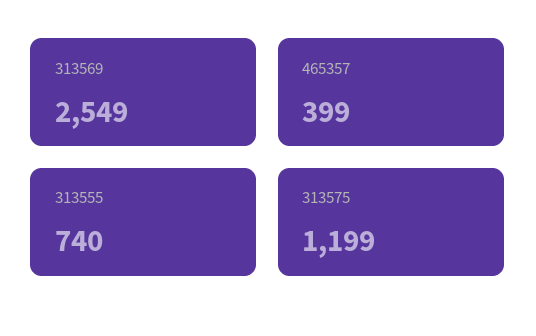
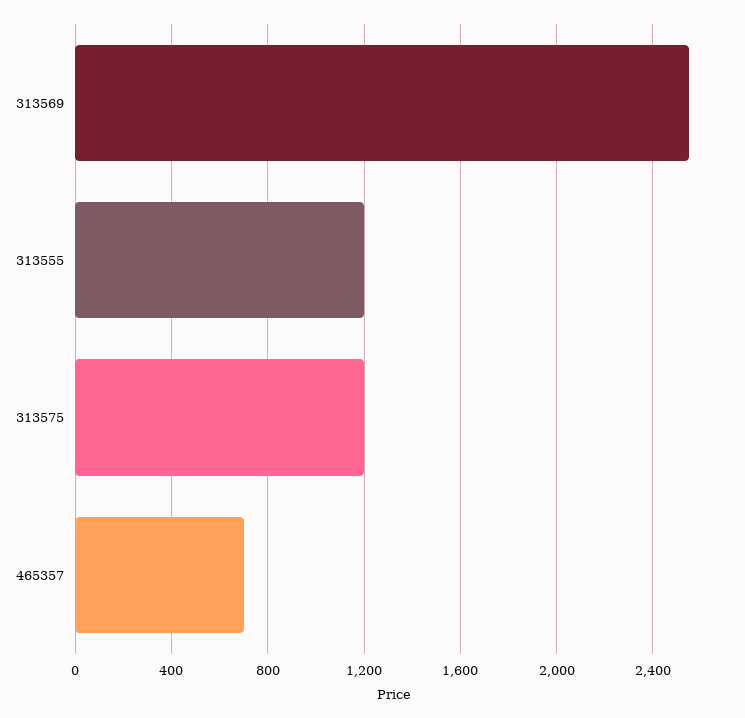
  {
    "313569": 2549,
-   "465357": 399,
+   "465357": 700,
-   "313555": 740,
+   "313555": 1200,
    "313575": 1199
  }

